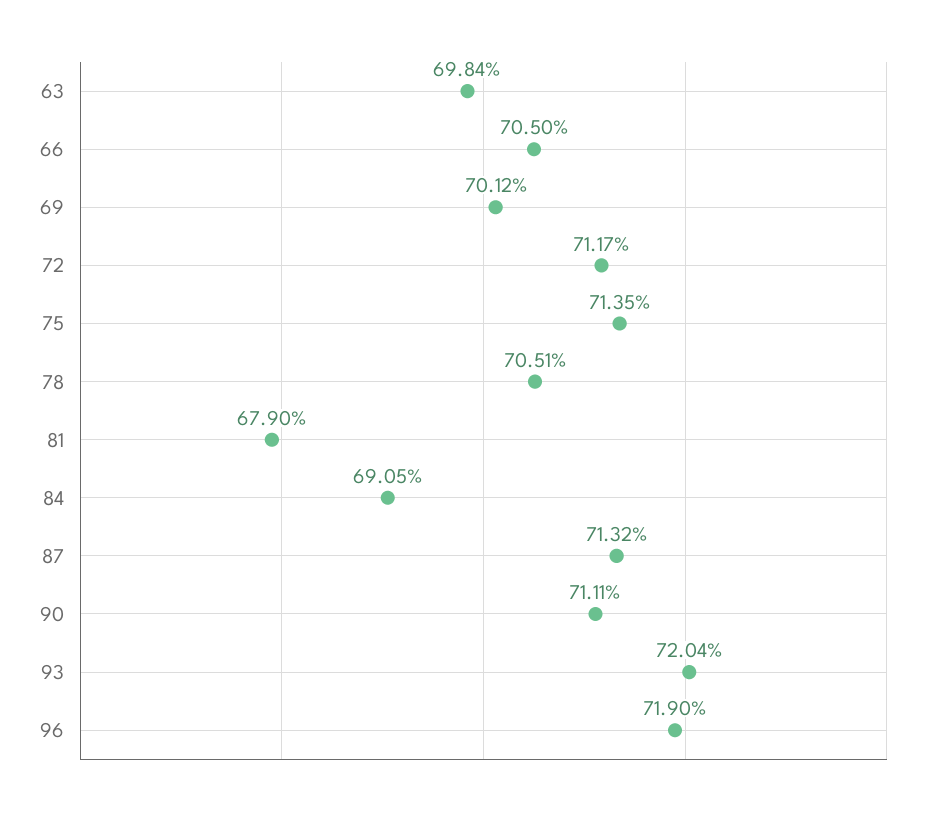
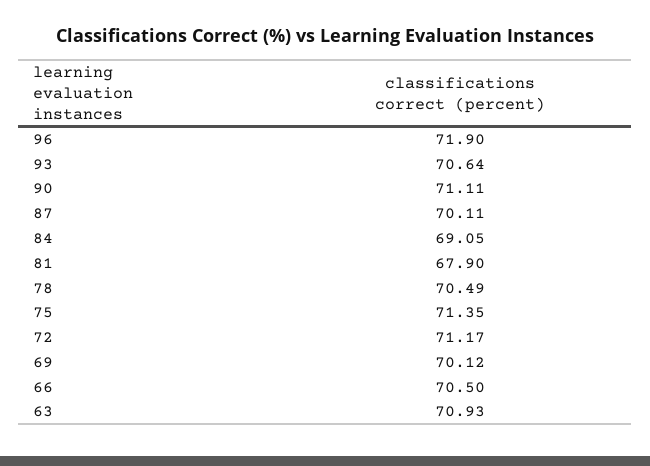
  {
-   "63": 69.84,
+   "63": 70.93,
    "66": 70.5,
    "69": 70.12,
    "72": 71.17,
    "75": 71.35,
-   "78": 70.51,
+   "78": 70.49,
    "81": 67.9,
    "84": 69.05,
-   "87": 71.32,
+   "87": 70.11,
    "90": 71.11,
-   "93": 72.04,
+   "93": 70.64,
    "96": 71.9
  }

